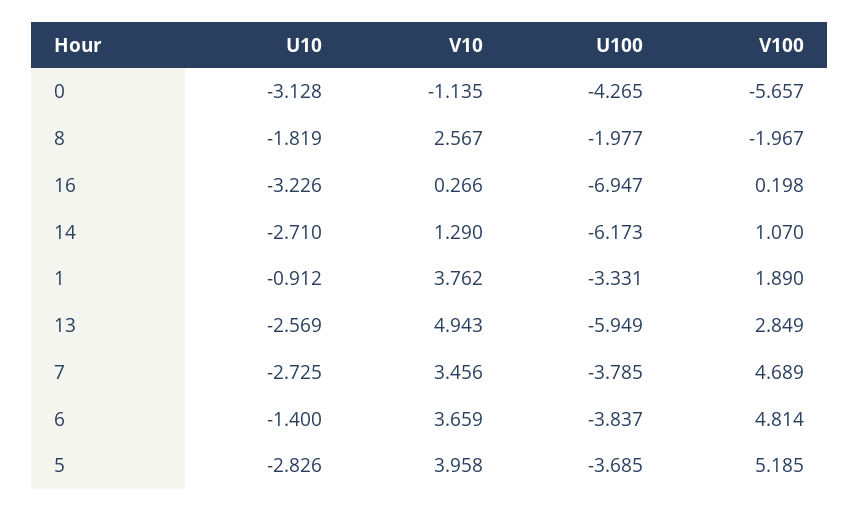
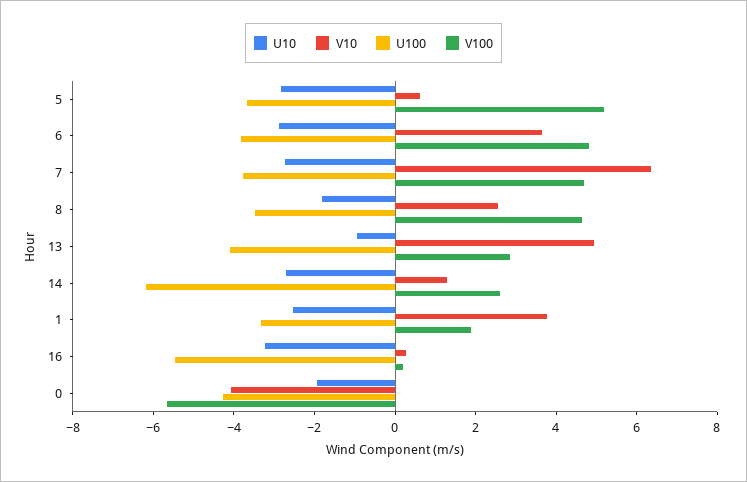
  {
    "U10": {
-     "0": -3.128,
+     "0": -2,
      "8": -1.819,
      "16": -3.226,
      "14": -2.71,
-     "1": -0.912,
+     "1": -2.5,
-     "13": -2.569,
+     "13": -1,
      "7": -2.725,
-     "6": -1.4,
+     "6": -3,
      "5": -2.826
    },
    "V10": {
-     "0": -1.135,
+     "0": -4,
      "8": 2.567,
      "16": 0.266,
      "14": 1.29,
      "1": 3.762,
      "13": 4.943,
-     "7": 3.456,
+     "7": 6.5,
      "6": 3.659,
-     "5": 3.958
+     "5": 0.5
    },
    "U100": {
      "0": -4.265,
-     "8": -1.977,
+     "8": -3.5,
-     "16": -6.947,
+     "16": -5.5,
      "14": -6.173,
      "1": -3.331,
-     "13": -5.949,
+     "13": -4,
      "7": -3.785,
      "6": -3.837,
      "5": -3.685
    },
    "V100": {
      "0": -5.657,
-     "8": -1.967,
+     "8": 4.5,
      "16": 0.198,
-     "14": 1.07,
+     "14": 2.5,
      "1": 1.89,
      "13": 2.849,
      "7": 4.689,
      "6": 4.814,
      "5": 5.185
    }
  }

